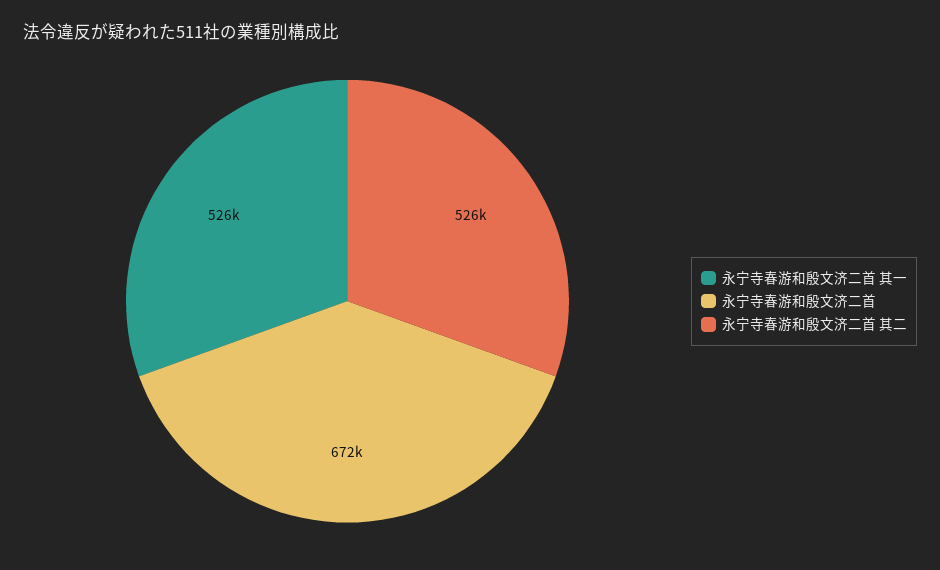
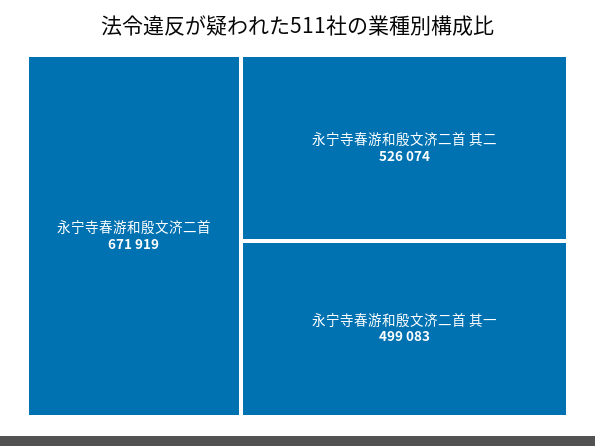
  {
-   "永宁寺春游和殷文济二首 其一": 526000,
+   "永宁寺春游和殷文济二首 其一": 499083,
    "永宁寺春游和殷文济二首": 671919,
    "永宁寺春游和殷文济二首 其二": 526074
  }

